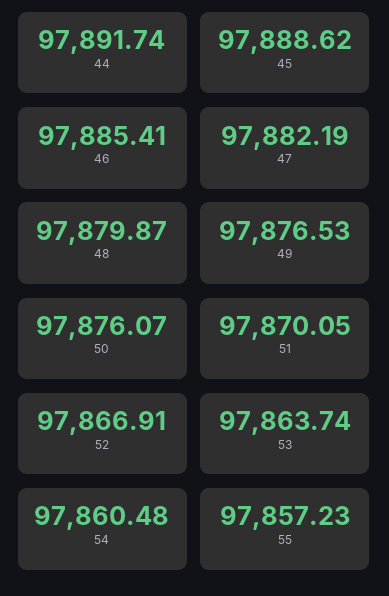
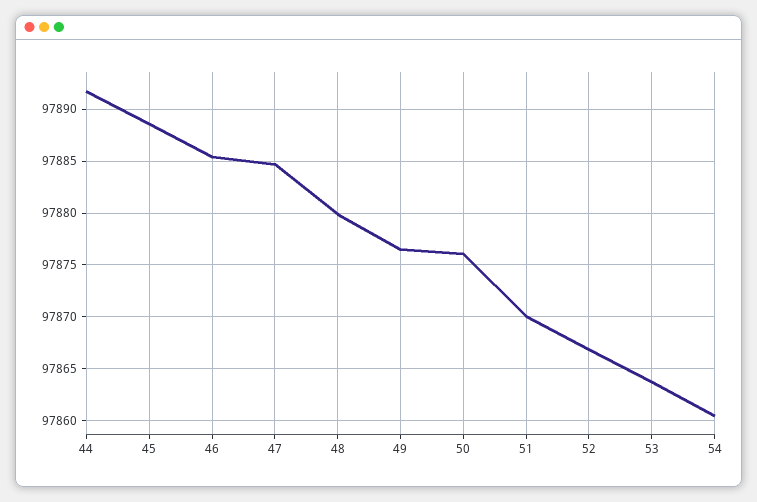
  {
    "44": 97891.74,
    "45": 97888.62,
    "46": 97885.41,
-   "47": 97882.19,
+   "47": 97885,
    "48": 97879.87,
    "49": 97876.53,
    "50": 97876.07,
    "51": 97870.05,
    "52": 97866.91,
    "53": 97863.74,
-   "54": 97860.48,
+   "54": 97860.48
-   "55": 97857.23
  }

